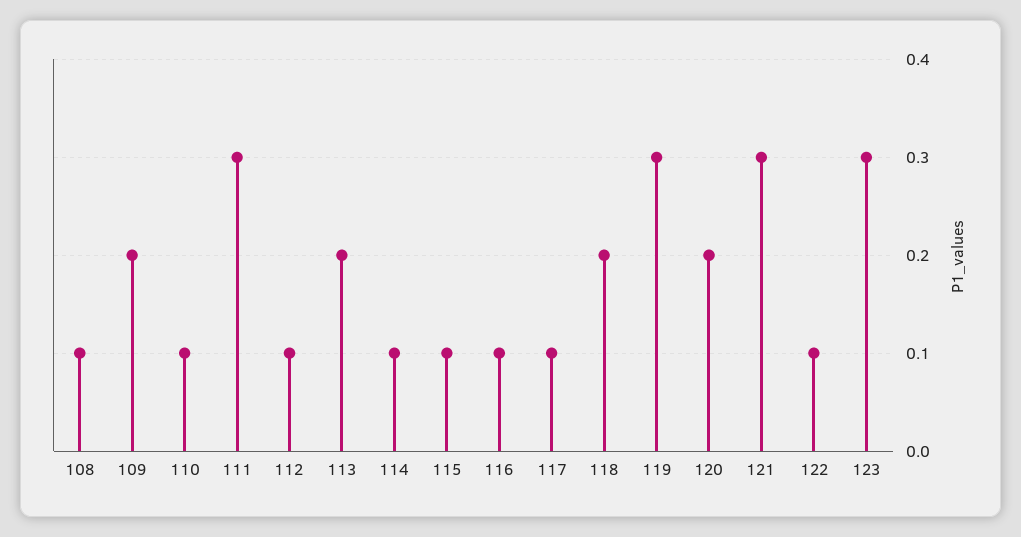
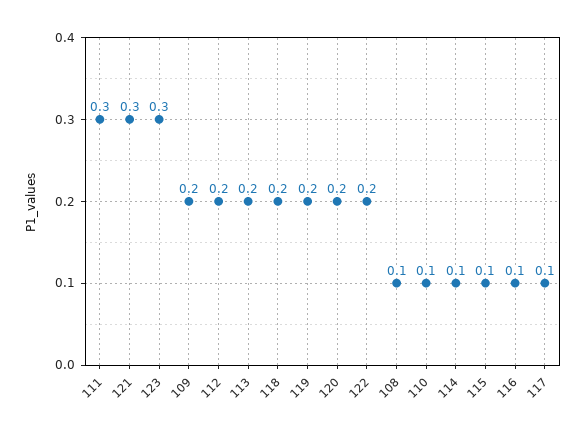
  {
    "108": 0.1,
    "109": 0.2,
    "110": 0.1,
    "111": 0.3,
-   "112": 0.1,
+   "112": 0.2,
    "113": 0.2,
    "114": 0.1,
    "115": 0.1,
    "116": 0.1,
    "117": 0.1,
    "118": 0.2,
-   "119": 0.3,
+   "119": 0.2,
    "120": 0.2,
    "121": 0.3,
-   "122": 0.1,
+   "122": 0.2,
    "123": 0.3
  }

